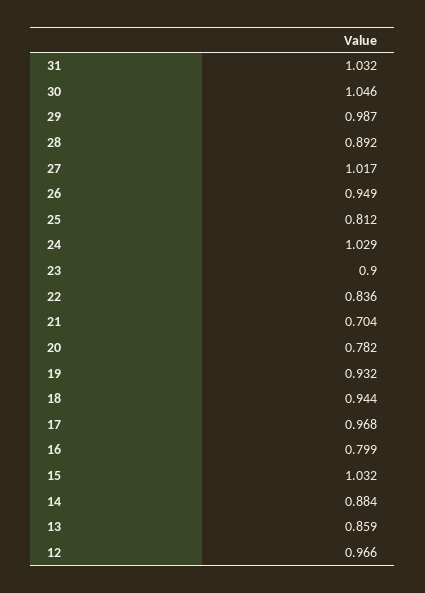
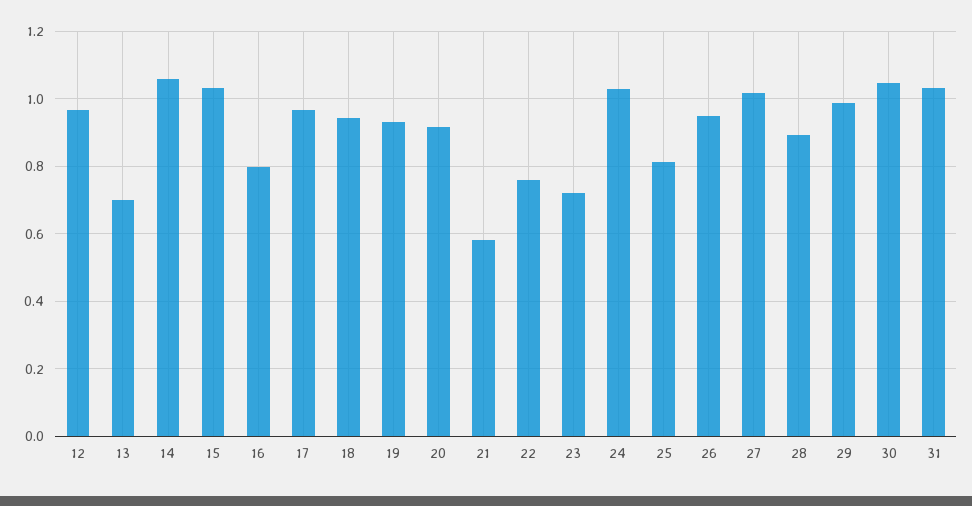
  {
    "31": 1.032,
    "30": 1.046,
    "29": 0.987,
    "28": 0.892,
    "27": 1.017,
    "26": 0.949,
    "25": 0.812,
    "24": 1.029,
-   "23": 0.9,
+   "23": 0.72,
-   "22": 0.836,
+   "22": 0.76,
-   "21": 0.704,
+   "21": 0.58,
-   "20": 0.782,
+   "20": 0.92,
    "19": 0.932,
    "18": 0.944,
    "17": 0.968,
    "16": 0.799,
    "15": 1.032,
-   "14": 0.884,
+   "14": 1.06,
-   "13": 0.859,
+   "13": 0.7,
    "12": 0.966
  }

